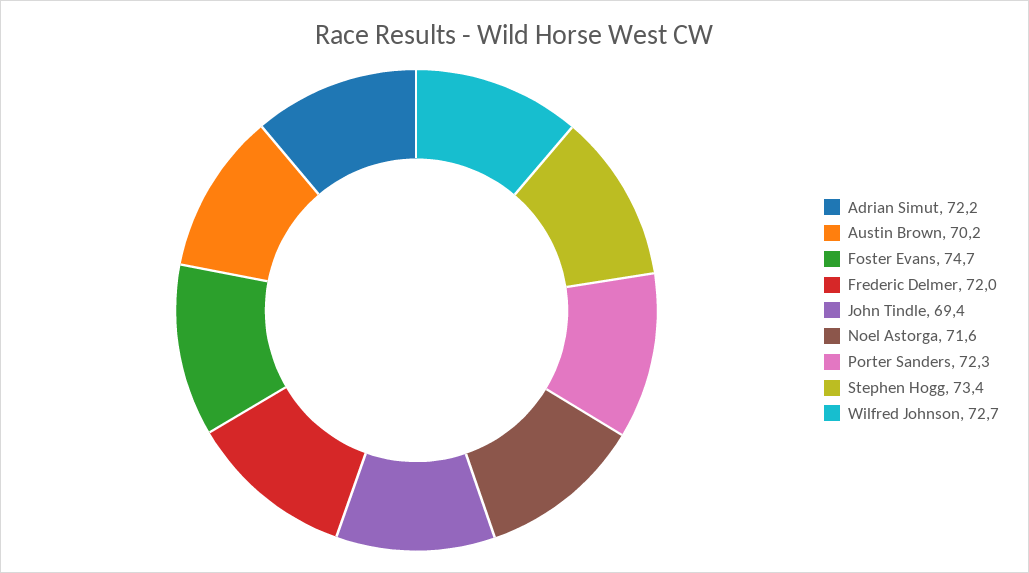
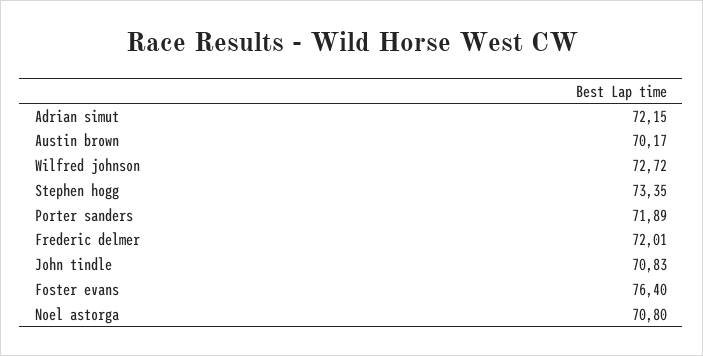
  {
    "Adrian Simut": 72.15,
    "Austin Brown": 70.17,
-   "Foster Evans": 74.7,
+   "Foster Evans": 76.4,
    "Frederic Delmer": 72.01,
-   "John Tindle": 69.4,
+   "John Tindle": 70.83,
-   "Noel Astorga": 71.6,
+   "Noel Astorga": 70.8,
-   "Porter Sanders": 72.3,
+   "Porter Sanders": 71.89,
    "Stephen Hogg": 73.35,
    "Wilfred Johnson": 72.72
  }

